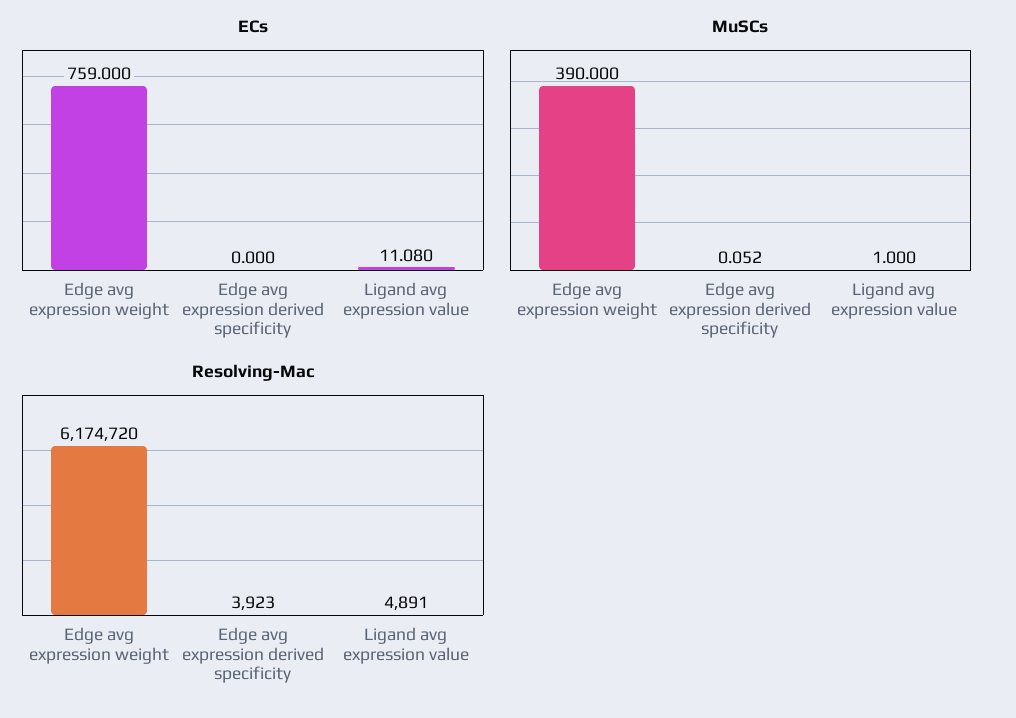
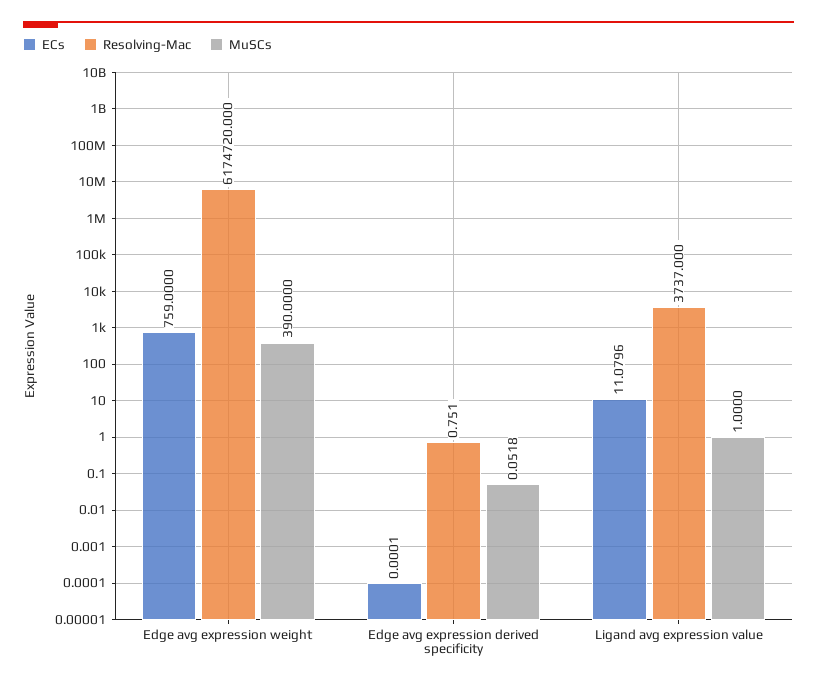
  {
    "ECs": {
      "Edge avg expression weight": 759,
      "Edge avg expression derived specificity": 0.0001,
      "Ligand avg expression value": 11.0796
    },
    "MuSCs": {
      "Edge avg expression weight": 390,
      "Edge avg expression derived specificity": 0.0518,
      "Ligand avg expression value": 1
    },
    "Resolving-Mac": {
      "Edge avg expression weight": 6174720,
-     "Edge avg expression derived specificity": 3923,
+     "Edge avg expression derived specificity": 0.751,
-     "Ligand avg expression value": 4891
+     "Ligand avg expression value": 3737
    }
  }

